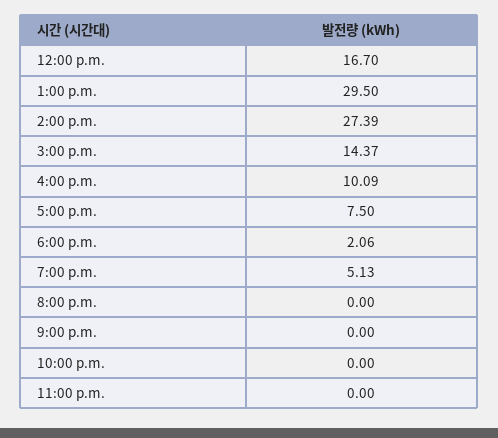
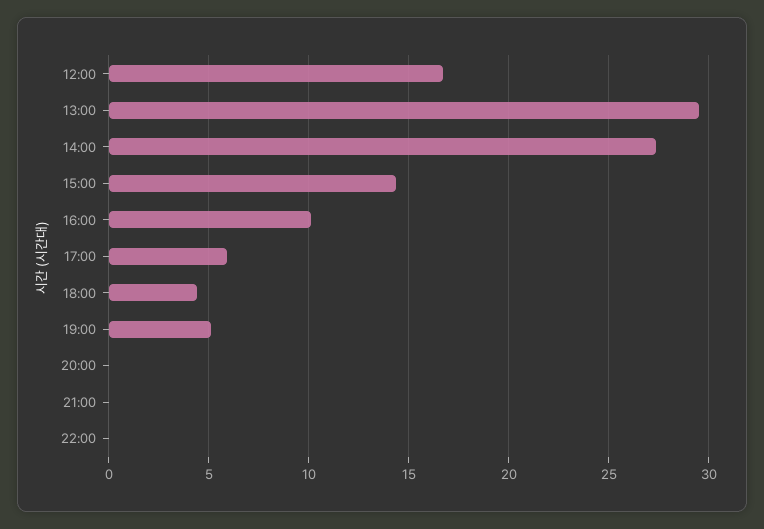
  {
    "12:00 p.m.": 16.7,
    "1:00 p.m.": 29.5,
    "2:00 p.m.": 27.39,
    "3:00 p.m.": 14.37,
    "4:00 p.m.": 10.09,
-   "5:00 p.m.": 7.5,
+   "5:00 p.m.": 6,
-   "6:00 p.m.": 2.06,
+   "6:00 p.m.": 4.5,
    "7:00 p.m.": 5.13,
    "8:00 p.m.": 0,
    "9:00 p.m.": 0,
-   "10:00 p.m.": 0,
+   "10:00 p.m.": 0
-   "11:00 p.m.": 0
  }

